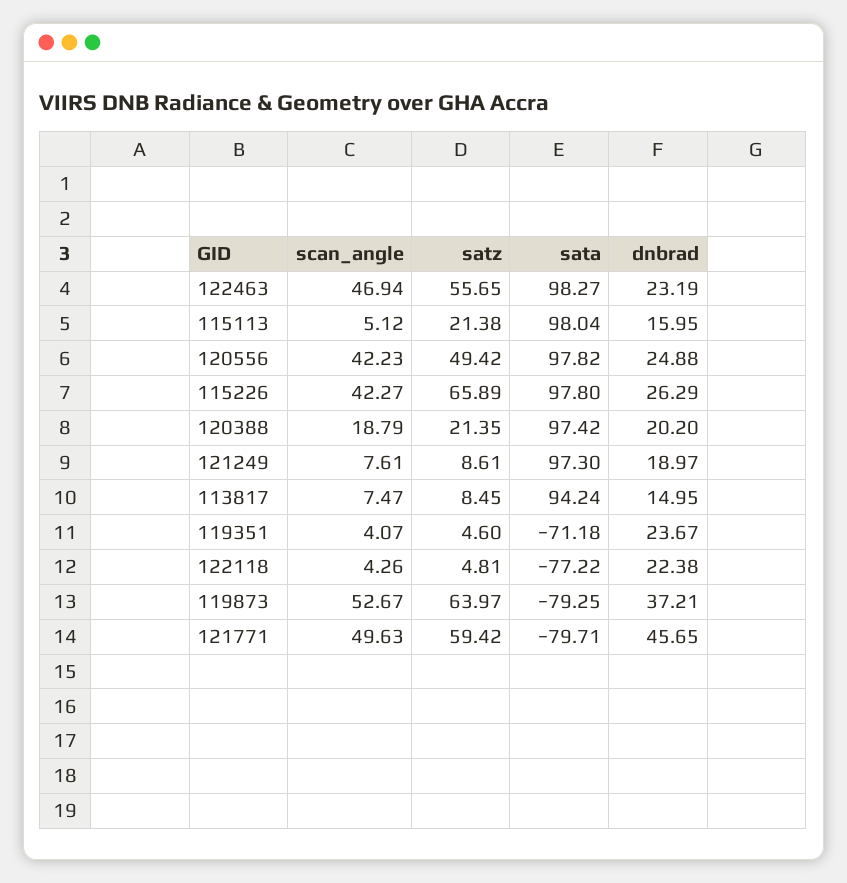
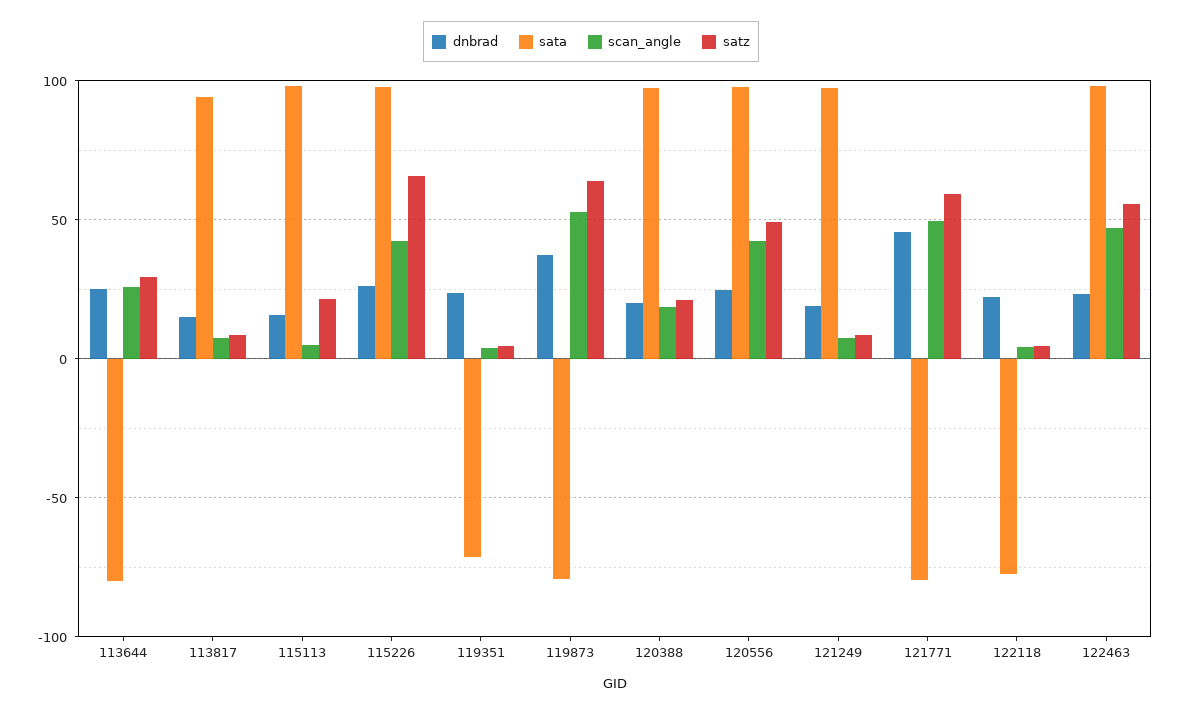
  {
    "scan_angle": {
      "122463": 46.94,
      "115113": 5.12,
      "120556": 42.23,
      "115226": 42.27,
      "120388": 18.79,
      "121249": 7.61,
      "113817": 7.47,
      "119351": 4.07,
      "122118": 4.26,
      "119873": 52.67,
-     "121771": 49.63
+     "121771": 49.63,
+     "113644": 25
    },
    "satz": {
      "122463": 55.65,
      "115113": 21.38,
      "120556": 49.42,
      "115226": 65.89,
      "120388": 21.35,
      "121249": 8.61,
      "113817": 8.45,
      "119351": 4.6,
      "122118": 4.81,
      "119873": 63.97,
-     "121771": 59.42
+     "121771": 59.42,
+     "113644": 30
    },
    "sata": {
      "122463": 98.27,
      "115113": 98.04,
      "120556": 97.82,
      "115226": 97.8,
      "120388": 97.42,
      "121249": 97.3,
      "113817": 94.24,
      "119351": -71.18,
      "122118": -77.22,
      "119873": -79.25,
-     "121771": -79.71
+     "121771": -79.71,
+     "113644": -80
    },
    "dnbrad": {
      "122463": 23.19,
      "115113": 15.95,
      "120556": 24.88,
      "115226": 26.29,
      "120388": 20.2,
      "121249": 18.97,
      "113817": 14.95,
      "119351": 23.67,
      "122118": 22.38,
      "119873": 37.21,
-     "121771": 45.65
+     "121771": 45.65,
+     "113644": 25
    }
  }

